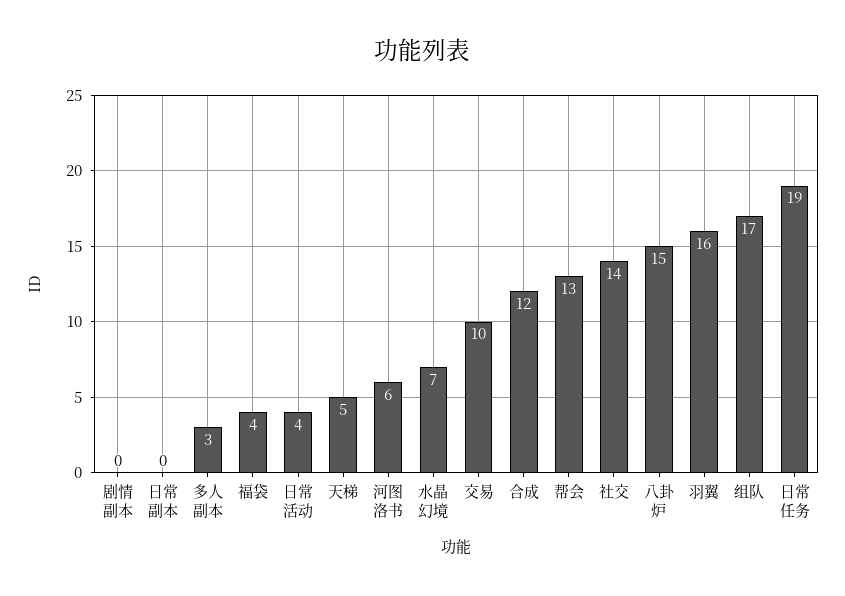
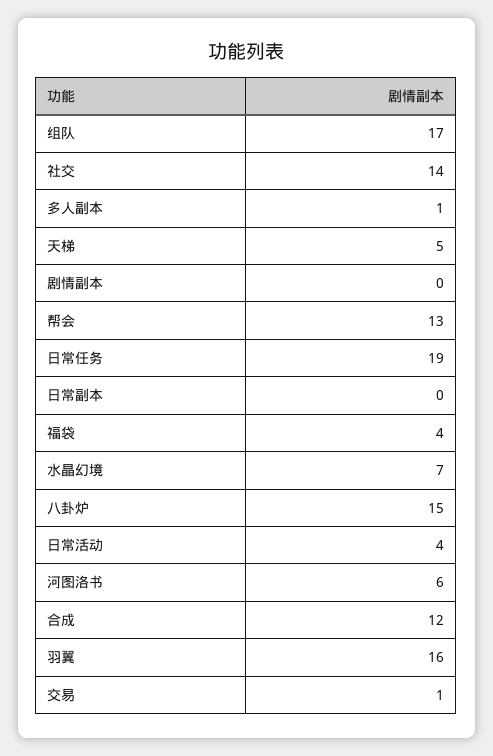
  {
    "剧情副本": 0,
    "日常副本": 0,
-   "多人副本": 3,
+   "多人副本": 1,
    "福袋": 4,
    "日常活动": 4,
    "天梯": 5,
    "河图洛书": 6,
    "水晶幻境": 7,
-   "交易": 10,
+   "交易": 1,
    "合成": 12,
    "帮会": 13,
    "社交": 14,
    "八卦炉": 15,
    "羽翼": 16,
    "组队": 17,
    "日常任务": 19
  }

